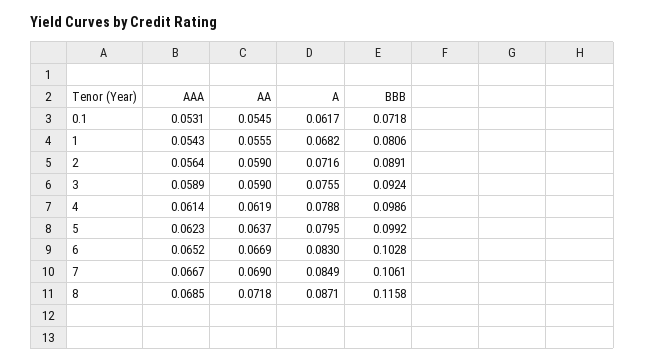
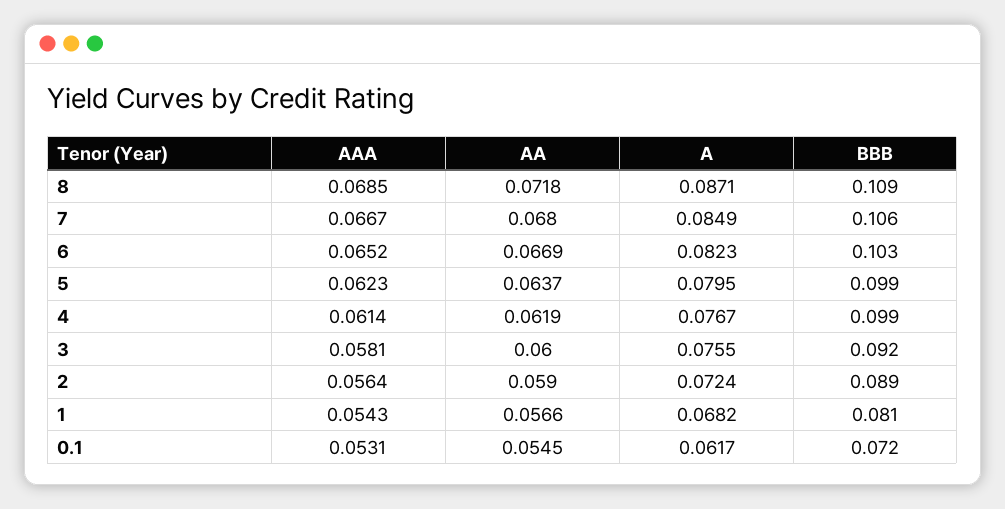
  {
    "AAA": {
      "0.1": 0.0531,
      "1": 0.0543,
      "2": 0.0564,
-     "3": 0.0589,
+     "3": 0.0581,
      "4": 0.0614,
      "5": 0.0623,
      "6": 0.0652,
      "7": 0.0667,
      "8": 0.0685
    },
    "AA": {
      "0.1": 0.0545,
-     "1": 0.0555,
+     "1": 0.0566,
      "2": 0.059,
-     "3": 0.059,
+     "3": 0.06,
      "4": 0.0619,
      "5": 0.0637,
      "6": 0.0669,
-     "7": 0.069,
+     "7": 0.068,
      "8": 0.0718
    },
    "A": {
      "0.1": 0.0617,
      "1": 0.0682,
-     "2": 0.0716,
+     "2": 0.0724,
      "3": 0.0755,
-     "4": 0.0788,
+     "4": 0.0767,
      "5": 0.0795,
-     "6": 0.083,
+     "6": 0.0823,
      "7": 0.0849,
      "8": 0.0871
    },
    "BBB": {
      "0.1": 0.0718,
      "1": 0.0806,
      "2": 0.0891,
      "3": 0.0924,
      "4": 0.0986,
      "5": 0.0992,
      "6": 0.1028,
      "7": 0.1061,
-     "8": 0.1158
+     "8": 0.109
    }
  }

